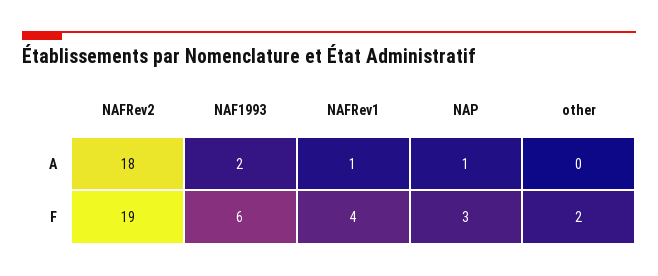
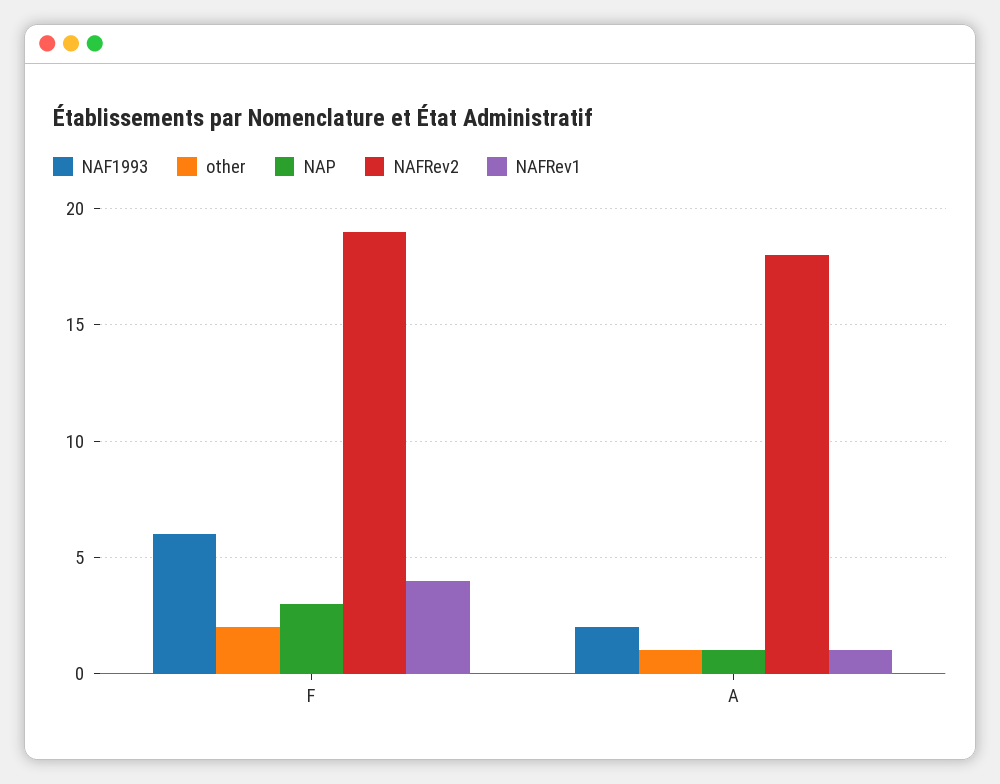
  {
    "NAFRev2": {
      "A": 18,
      "F": 19
    },
    "NAF1993": {
      "A": 2,
      "F": 6
    },
    "NAFRev1": {
      "A": 1,
      "F": 4
    },
    "NAP": {
      "A": 1,
      "F": 3
    },
    "other": {
-     "A": 0,
+     "A": 1,
      "F": 2
    }
  }

